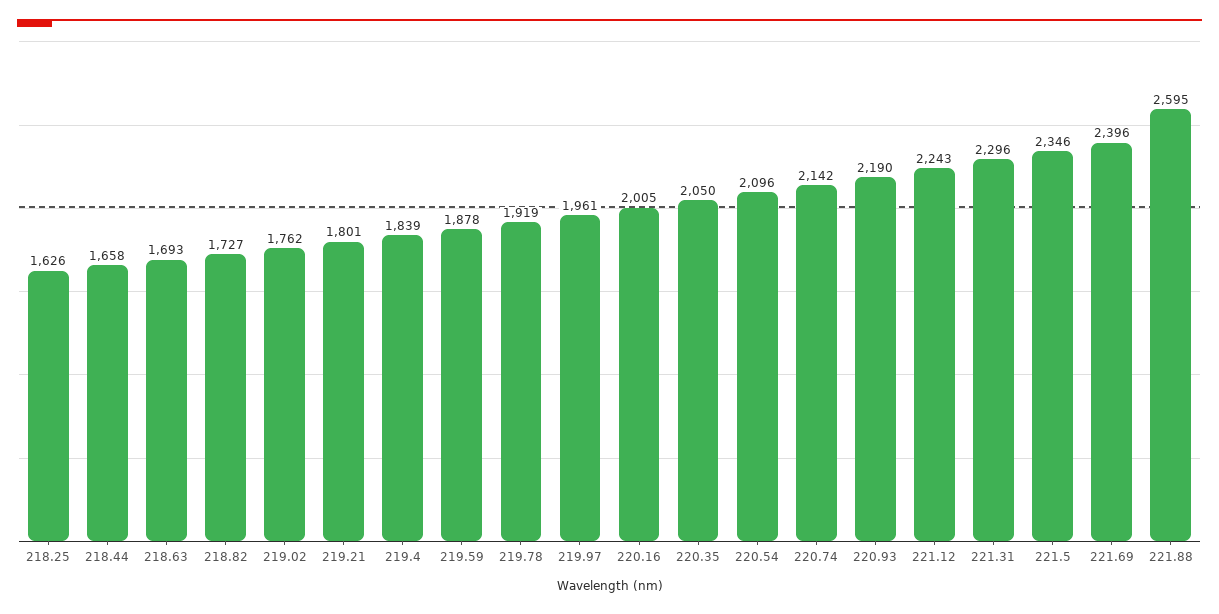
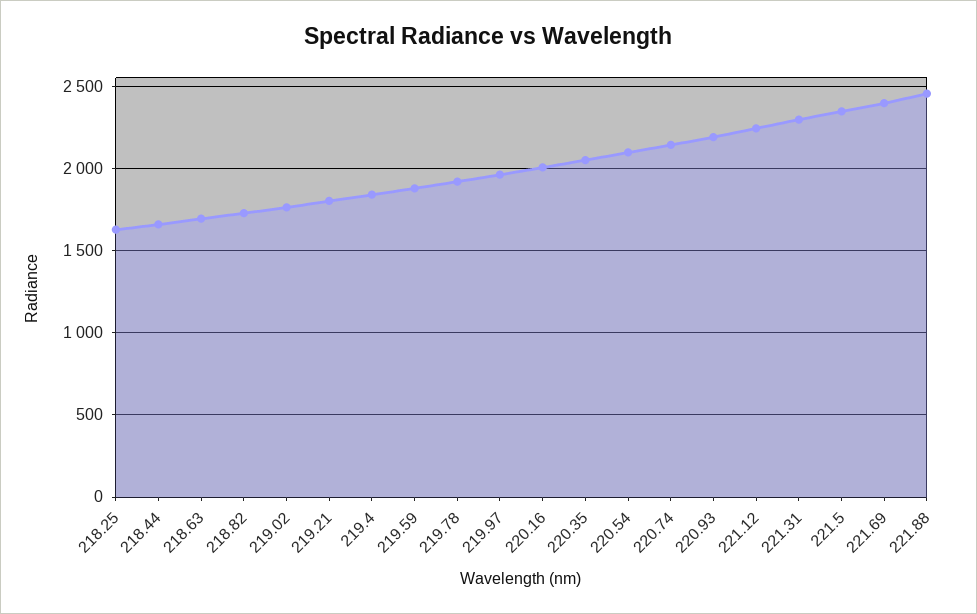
  {
    "218.25": 1626,
    "218.44": 1658,
    "218.63": 1693,
    "218.82": 1727,
    "219.02": 1762,
    "219.21": 1801,
    "219.4": 1839,
    "219.59": 1878,
    "219.78": 1919,
    "219.97": 1961,
    "220.16": 2005,
    "220.35": 2050,
    "220.54": 2096,
    "220.74": 2142,
    "220.93": 2190,
    "221.12": 2243,
    "221.31": 2296,
    "221.5": 2346,
    "221.69": 2396,
-   "221.88": 2595
+   "221.88": 2450
  }

